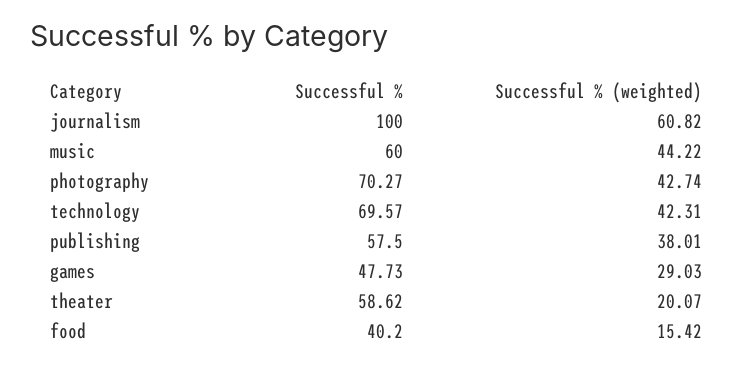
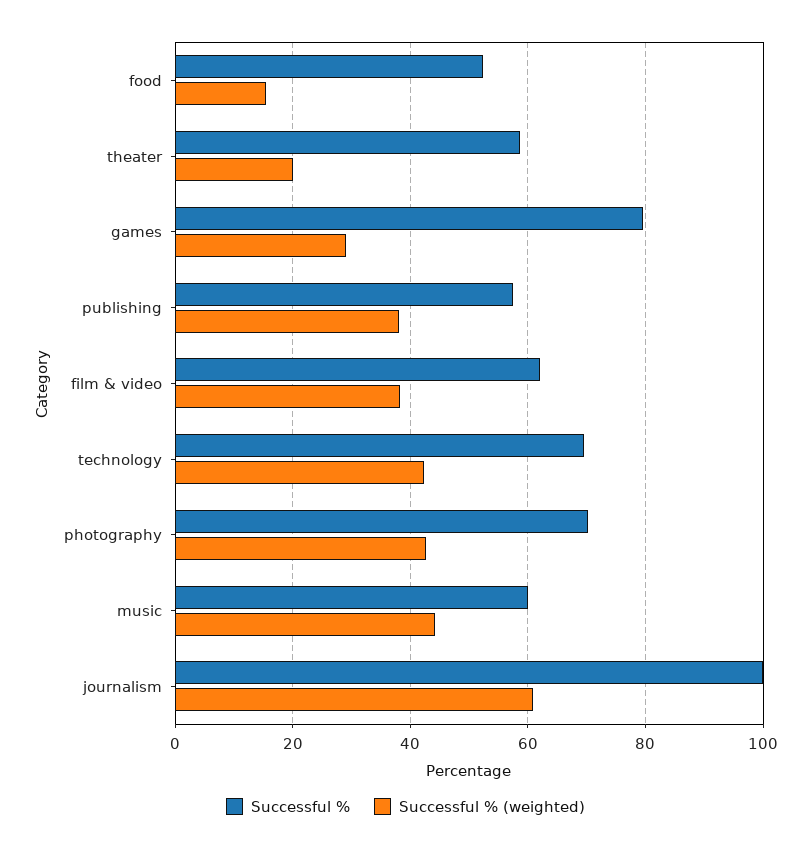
  {
    "Successful %": {
      "journalism": 100,
      "music": 60,
      "photography": 70.27,
      "technology": 69.57,
      "publishing": 57.5,
-     "games": 47.73,
+     "games": 80,
      "theater": 58.62,
-     "food": 40.2
+     "food": 52,
+     "film & video": 62
    },
    "Successful % (weighted)": {
      "journalism": 60.82,
      "music": 44.22,
      "photography": 42.74,
      "technology": 42.31,
      "publishing": 38.01,
      "games": 29.03,
      "theater": 20.07,
-     "food": 15.42
+     "food": 15.42,
+     "film & video": 38
    }
  }

